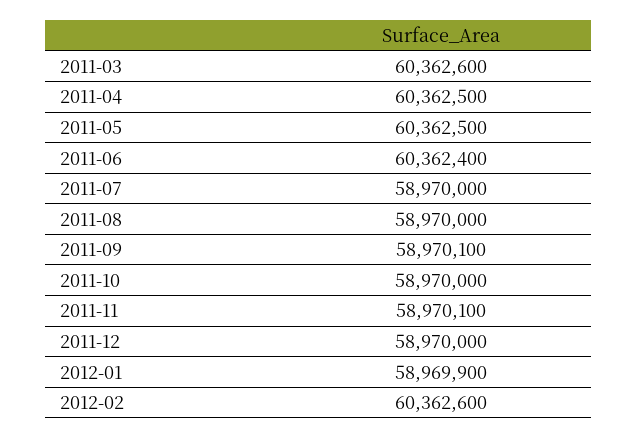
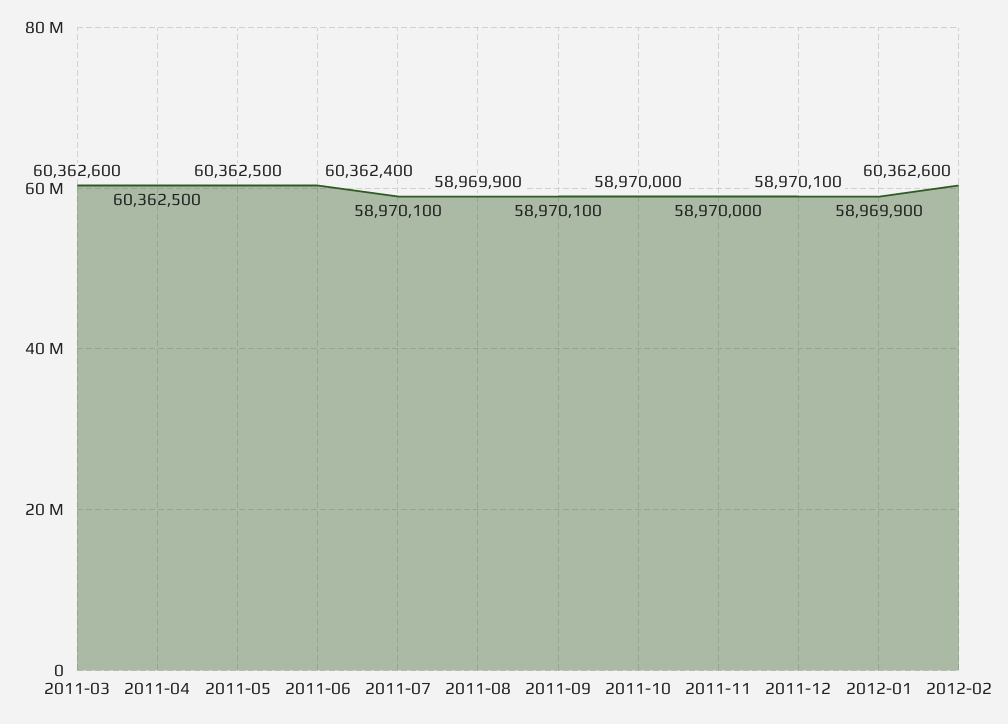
  {
    "2011-03": 60362600,
    "2011-04": 60362500,
    "2011-05": 60362500,
    "2011-06": 60362400,
-   "2011-07": 58970000,
+   "2011-07": 58970100,
-   "2011-08": 58970000,
+   "2011-08": 58969900,
    "2011-09": 58970100,
    "2011-10": 58970000,
-   "2011-11": 58970100,
+   "2011-11": 58970000,
-   "2011-12": 58970000,
+   "2011-12": 58970100,
    "2012-01": 58969900,
    "2012-02": 60362600
  }

